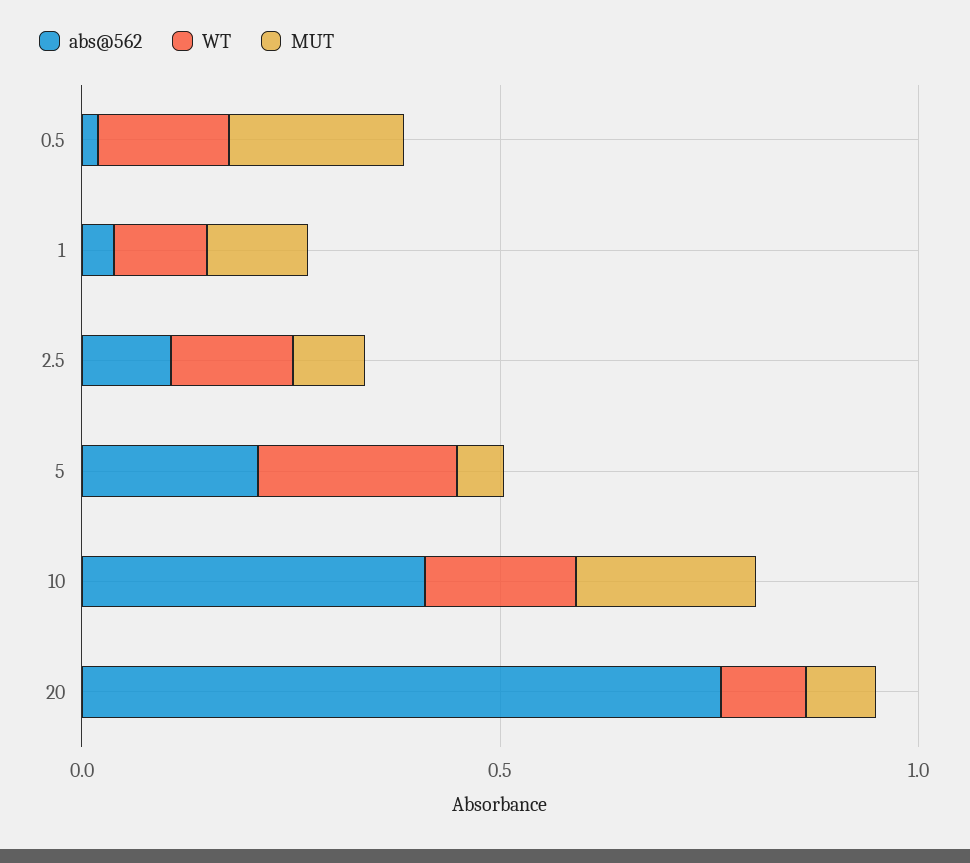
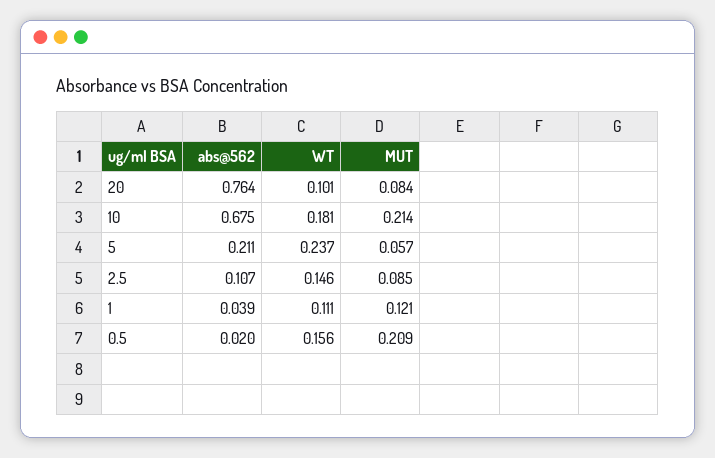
  {
    "abs@562": {
      "0.5": 0.02,
      "1": 0.039,
      "2.5": 0.107,
      "5": 0.211,
-     "10": 0.4,
+     "10": 0.675,
      "20": 0.764
    },
    "WT": {
      "0.5": 0.156,
      "1": 0.111,
      "2.5": 0.146,
      "5": 0.237,
      "10": 0.181,
      "20": 0.101
    },
    "MUT": {
      "0.5": 0.209,
      "1": 0.121,
      "2.5": 0.085,
      "5": 0.057,
      "10": 0.214,
      "20": 0.084
    }
  }

